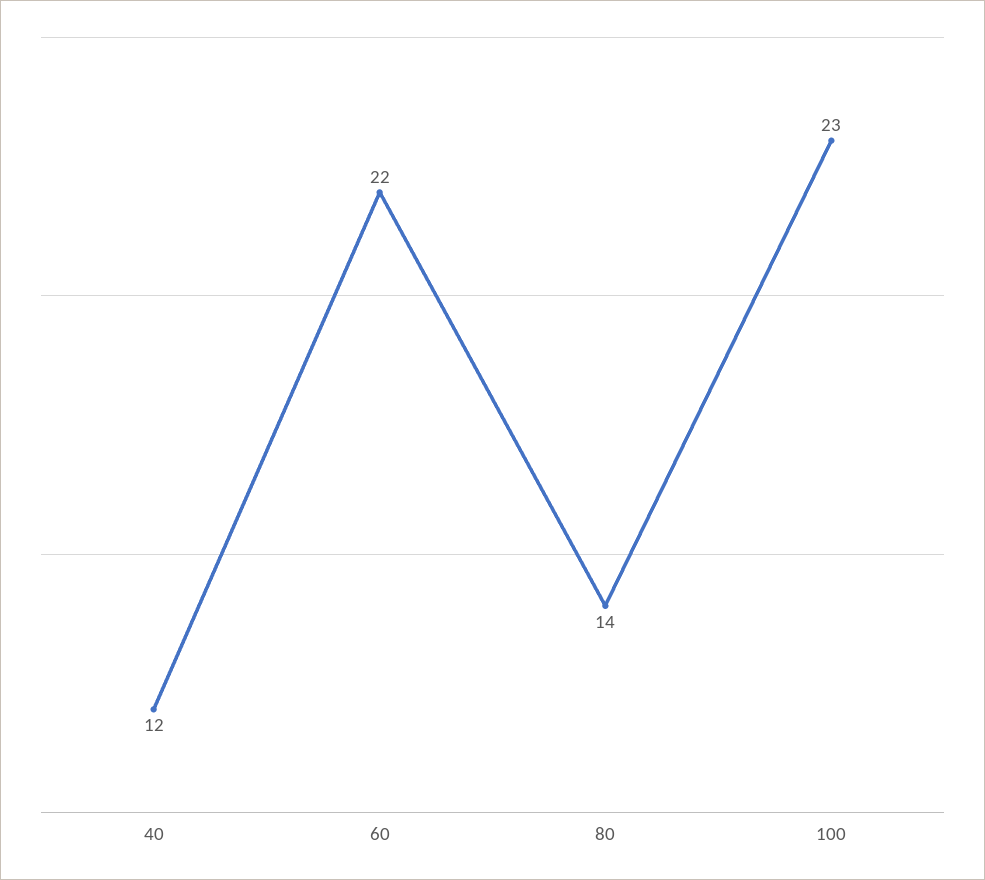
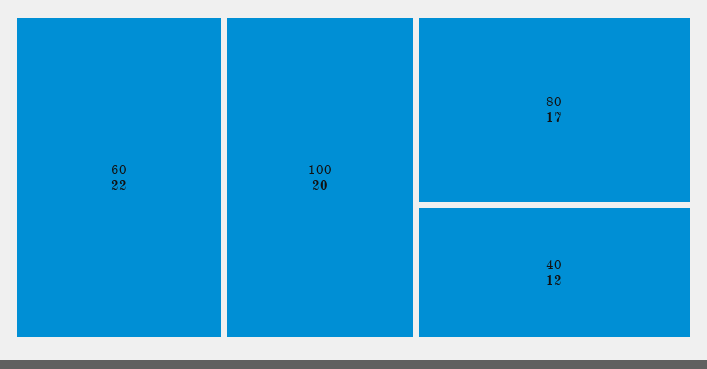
  {
    "40": 12,
    "60": 22,
-   "80": 14,
+   "80": 17,
-   "100": 23
+   "100": 20
  }

